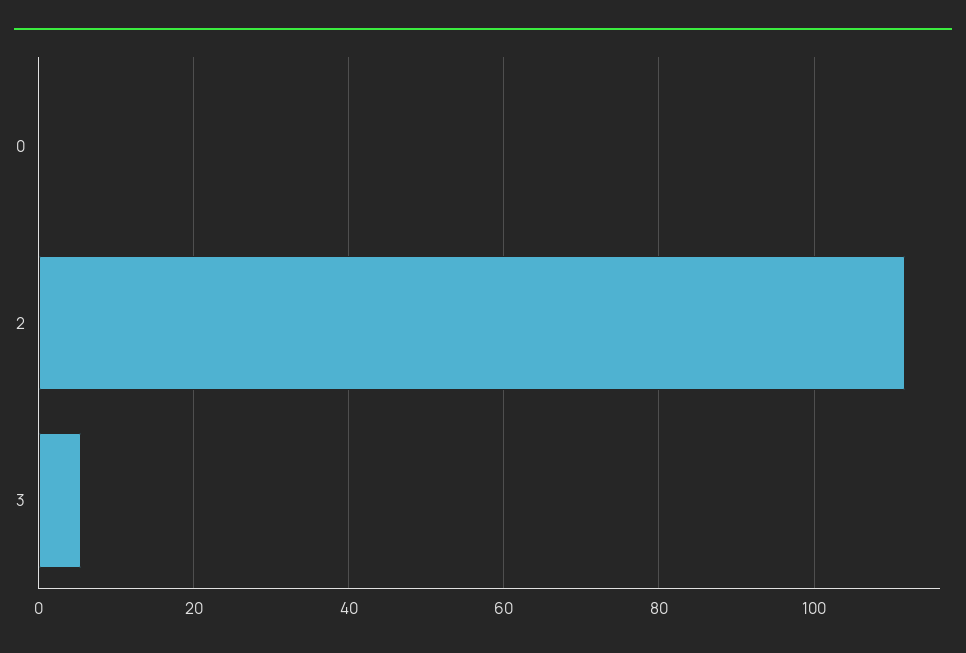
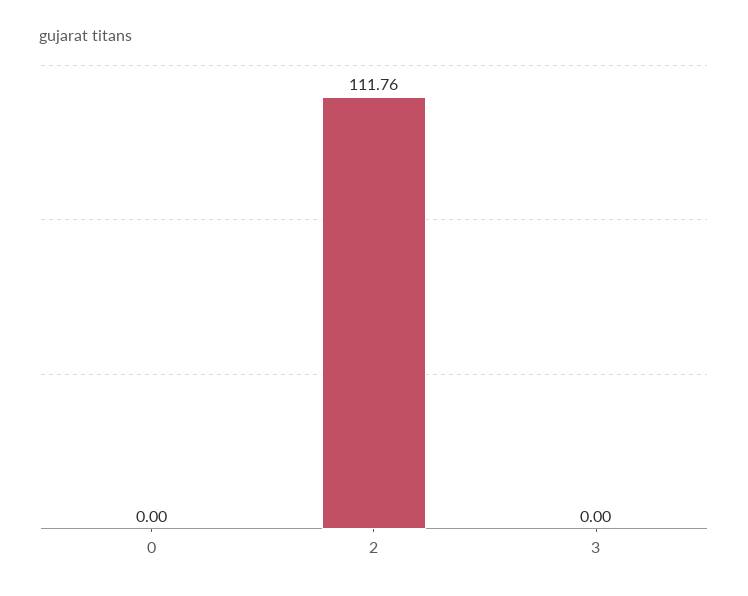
  {
    "0": 0,
    "2": 111.76,
-   "3": 6
+   "3": 0
  }

